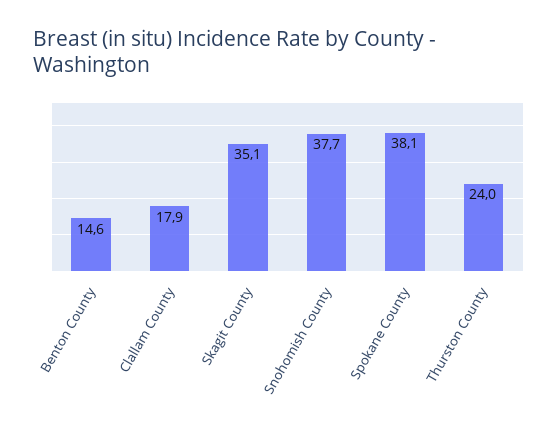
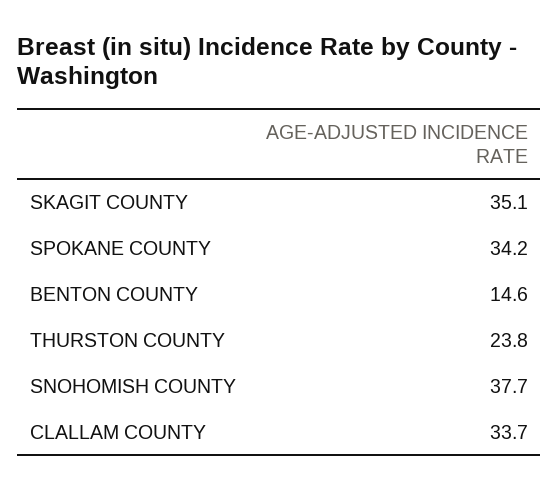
  {
    "Benton County": 14.6,
-   "Clallam County": 17.9,
+   "Clallam County": 33.7,
    "Skagit County": 35.1,
    "Snohomish County": 37.7,
-   "Spokane County": 38.1,
+   "Spokane County": 34.2,
-   "Thurston County": 24
+   "Thurston County": 23.8
  }

